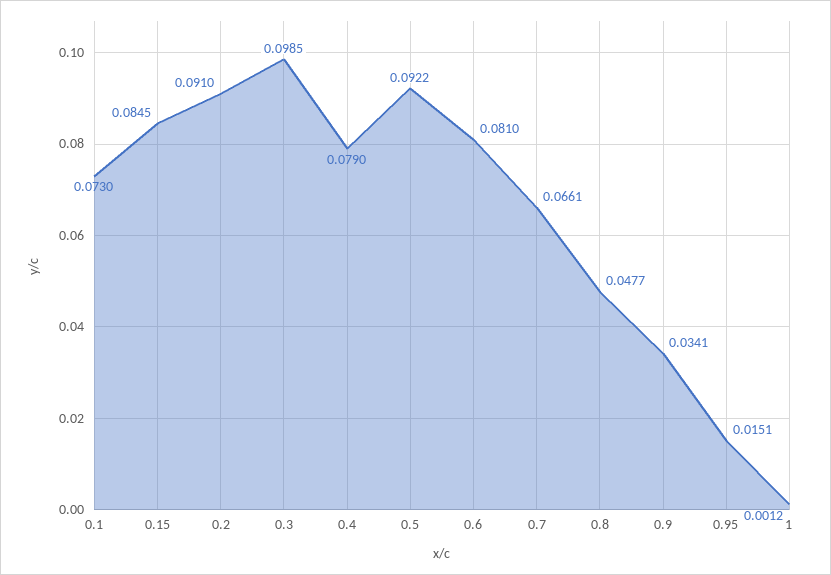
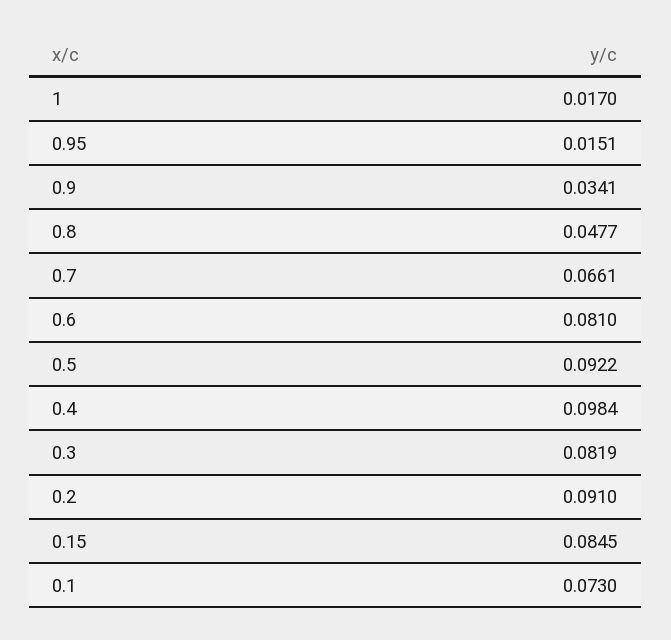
  {
    "0.1": 0.073,
    "0.15": 0.0845,
    "0.2": 0.091,
-   "0.3": 0.0985,
+   "0.3": 0.0819,
-   "0.4": 0.079,
+   "0.4": 0.0984,
    "0.5": 0.0922,
    "0.6": 0.081,
    "0.7": 0.0661,
    "0.8": 0.0477,
    "0.9": 0.0341,
    "0.95": 0.0151,
-   "1": 0.0012
+   "1": 0.017
  }

